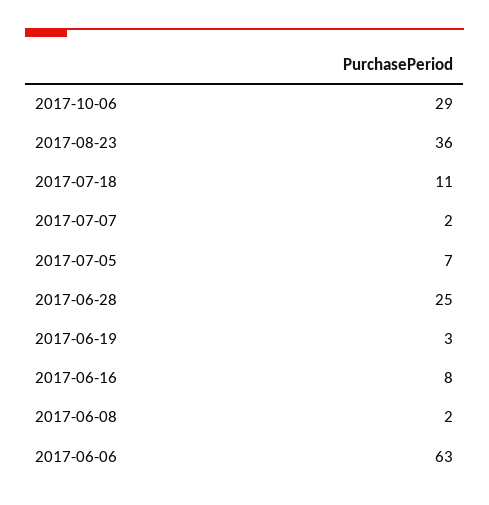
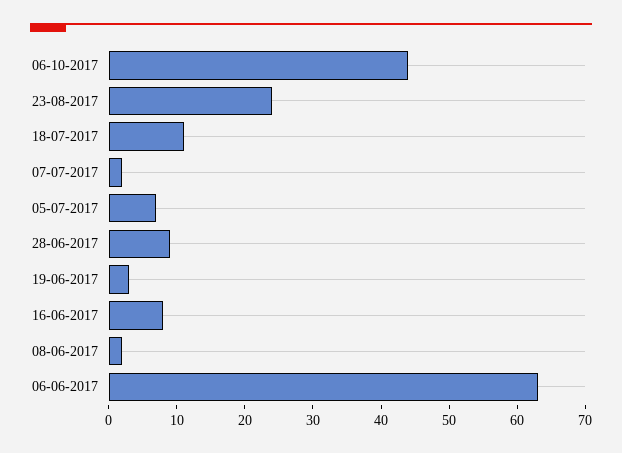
  {
-   "2017-10-06": 29,
+   "2017-10-06": 45,
-   "2017-08-23": 36,
+   "2017-08-23": 25,
    "2017-07-18": 11,
    "2017-07-07": 2,
    "2017-07-05": 7,
-   "2017-06-28": 25,
+   "2017-06-28": 10,
    "2017-06-19": 3,
    "2017-06-16": 8,
    "2017-06-08": 2,
    "2017-06-06": 63
  }

